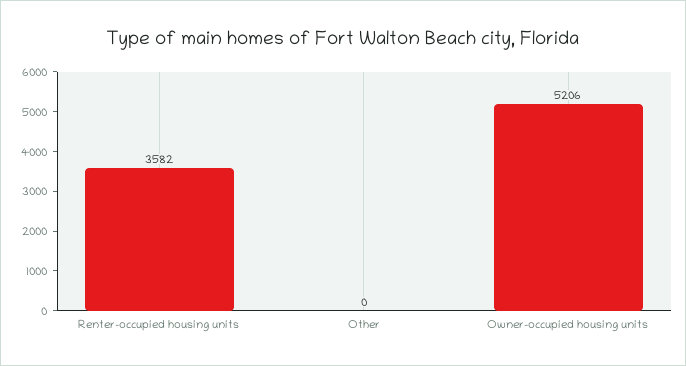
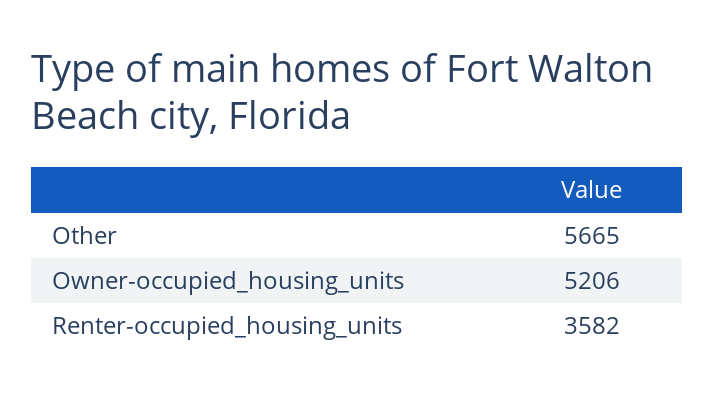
  {
    "Renter-occupied housing units": 3582,
-   "Other": 0,
+   "Other": 5665,
    "Owner-occupied housing units": 5206
  }

